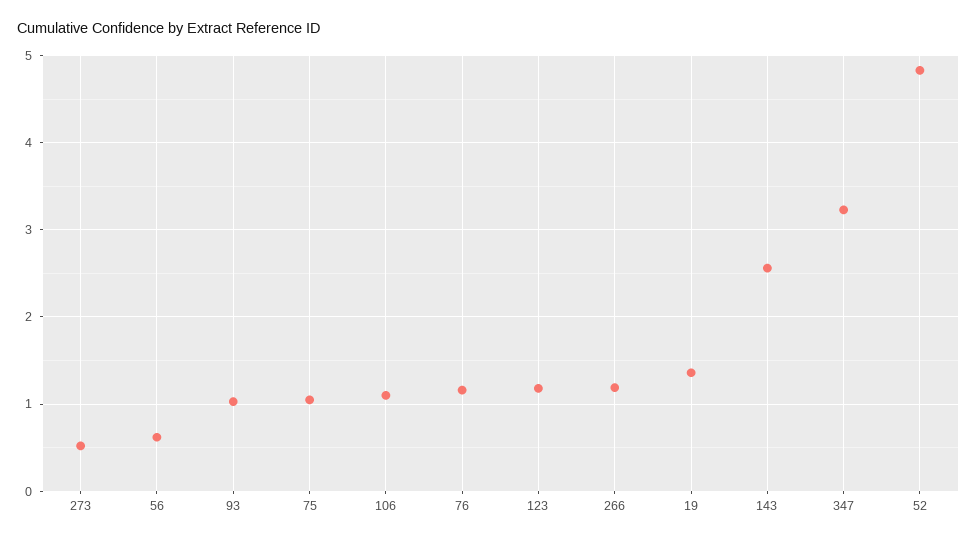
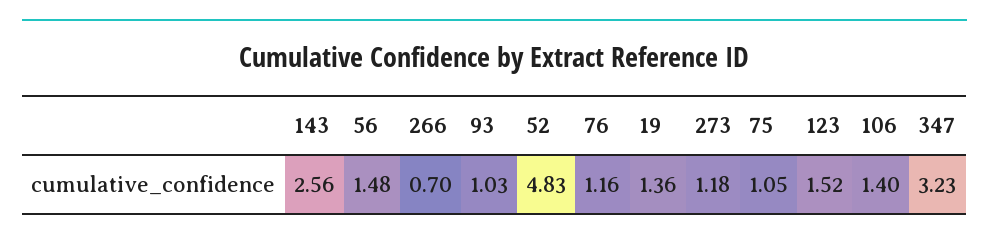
  {
-   "273": 0.5,
+   "273": 1.18,
-   "56": 0.6,
+   "56": 1.48,
    "93": 1.03,
    "75": 1.05,
-   "106": 1.1,
+   "106": 1.4,
    "76": 1.16,
-   "123": 1.2,
+   "123": 1.52,
-   "266": 1.2,
+   "266": 0.7,
    "19": 1.36,
    "143": 2.56,
    "347": 3.23,
    "52": 4.83
  }

